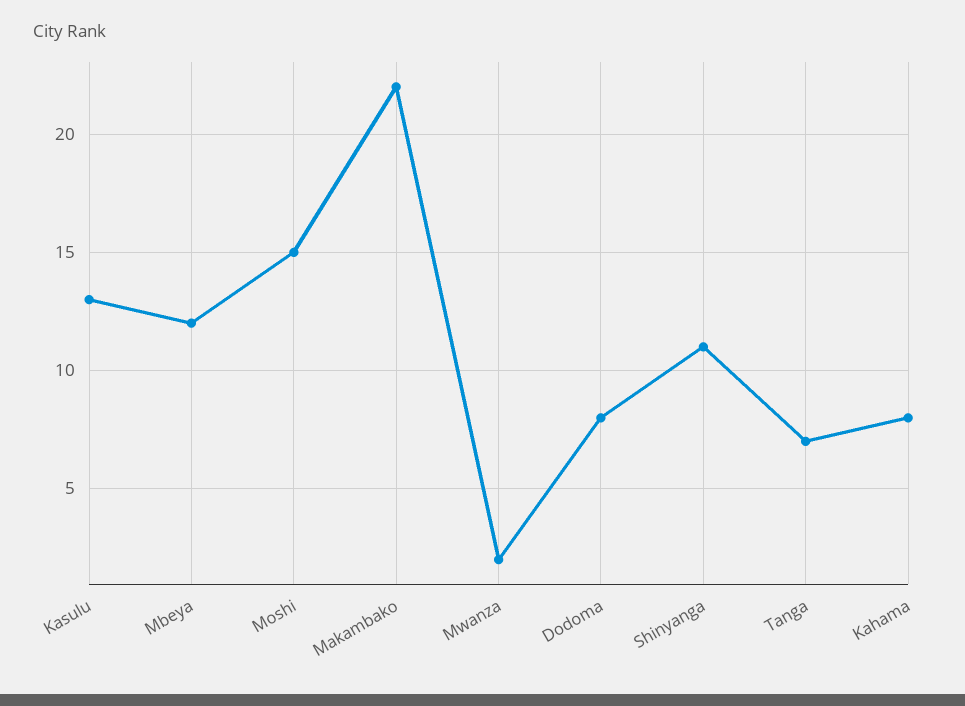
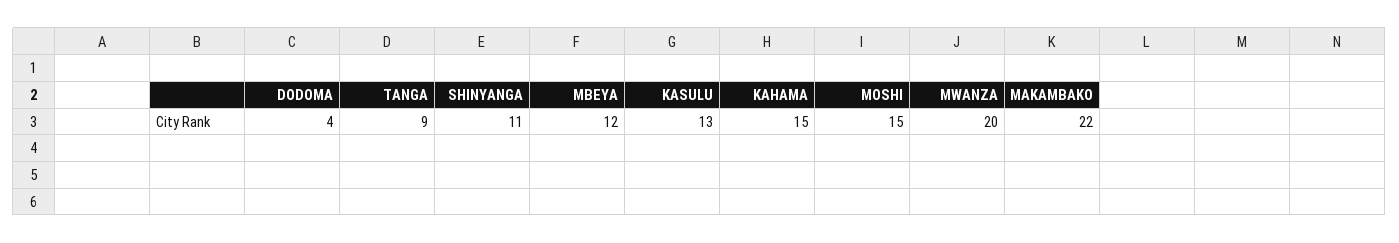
  {
    "Kasulu": 13,
    "Mbeya": 12,
    "Moshi": 15,
    "Makambako": 22,
-   "Mwanza": 2,
+   "Mwanza": 20,
-   "Dodoma": 8,
+   "Dodoma": 4,
    "Shinyanga": 11,
-   "Tanga": 7,
+   "Tanga": 9,
-   "Kahama": 8
+   "Kahama": 15
  }

